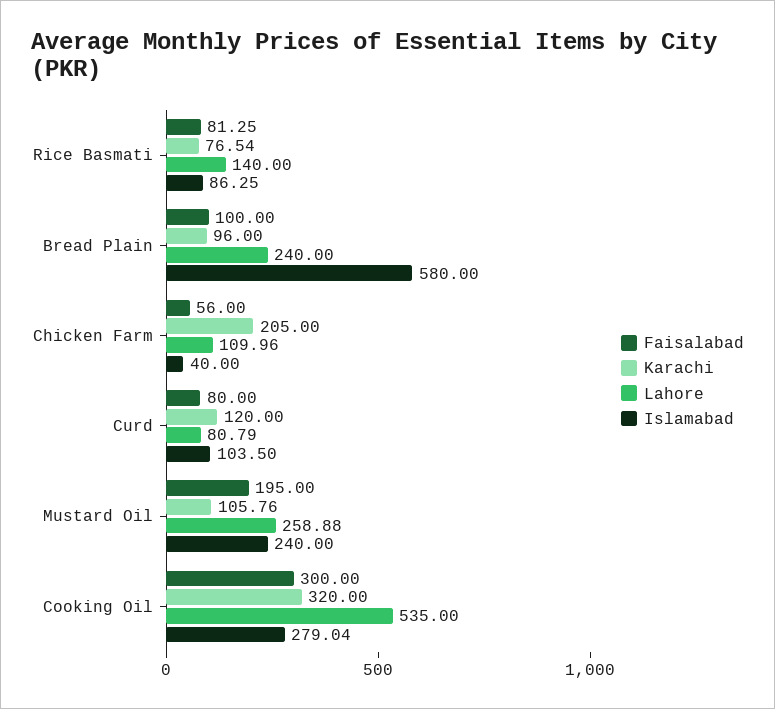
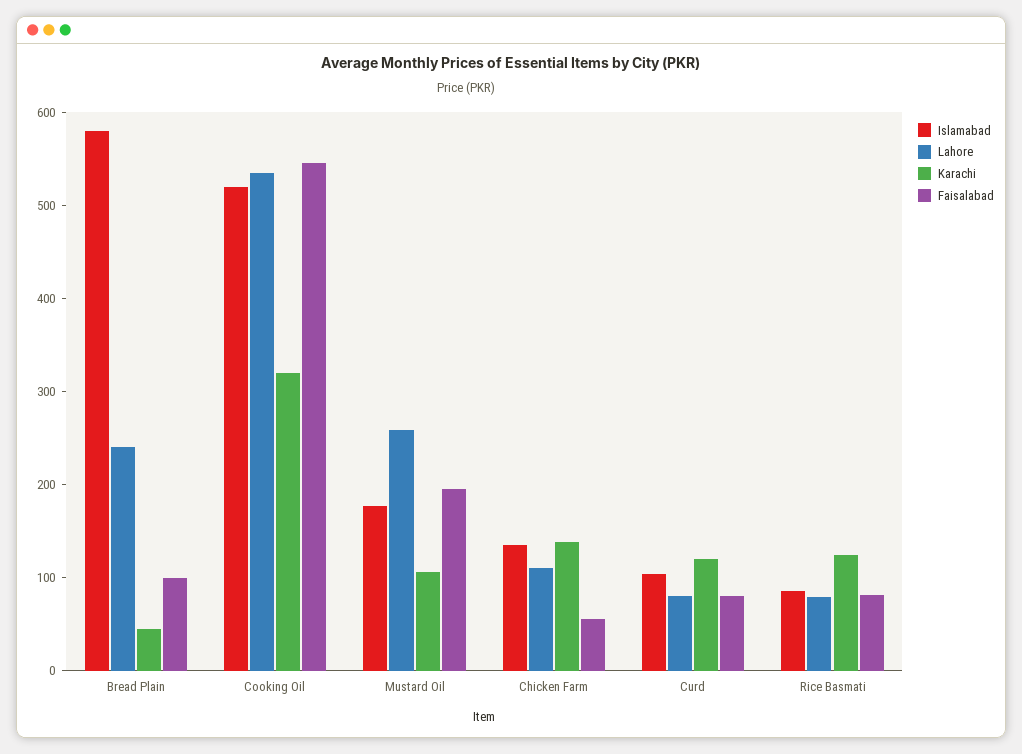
  {
    "Faisalabad": {
      "Rice Basmati": 81.25,
      "Bread Plain": 100,
      "Chicken Farm": 56,
      "Curd": 80,
      "Mustard Oil": 195,
-     "Cooking Oil": 300
+     "Cooking Oil": 540
    },
    "Karachi": {
-     "Rice Basmati": 76.54,
+     "Rice Basmati": 120,
-     "Bread Plain": 96,
+     "Bread Plain": 40,
-     "Chicken Farm": 205,
+     "Chicken Farm": 140,
      "Curd": 120,
      "Mustard Oil": 105.76,
      "Cooking Oil": 320
    },
    "Lahore": {
-     "Rice Basmati": 140,
+     "Rice Basmati": 80,
      "Bread Plain": 240,
      "Chicken Farm": 109.96,
      "Curd": 80.79,
      "Mustard Oil": 258.88,
      "Cooking Oil": 535
    },
    "Islamabad": {
      "Rice Basmati": 86.25,
      "Bread Plain": 580,
-     "Chicken Farm": 40,
+     "Chicken Farm": 140,
      "Curd": 103.5,
-     "Mustard Oil": 240,
+     "Mustard Oil": 180,
-     "Cooking Oil": 279.04
+     "Cooking Oil": 520
    }
  }

